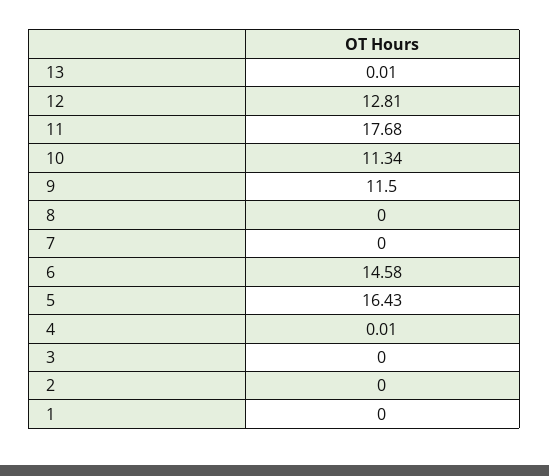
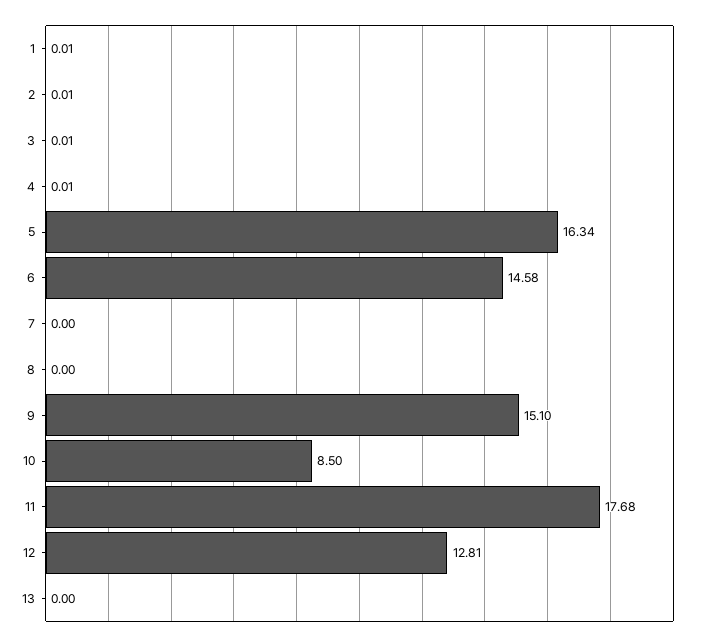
  {
-   "13": 0.01,
+   "13": 0,
    "12": 12.81,
    "11": 17.68,
-   "10": 11.34,
+   "10": 8.5,
-   "9": 11.5,
+   "9": 15.1,
    "8": 0,
    "7": 0,
    "6": 14.58,
-   "5": 16.43,
+   "5": 16.34,
    "4": 0.01,
-   "3": 0,
+   "3": 0.01,
-   "2": 0,
+   "2": 0.01,
-   "1": 0
+   "1": 0.01
  }

